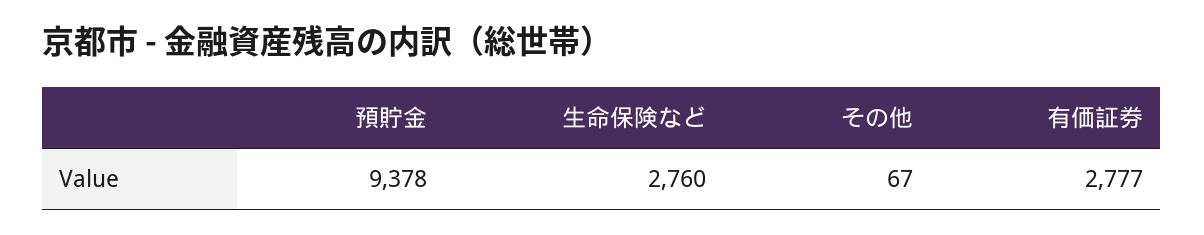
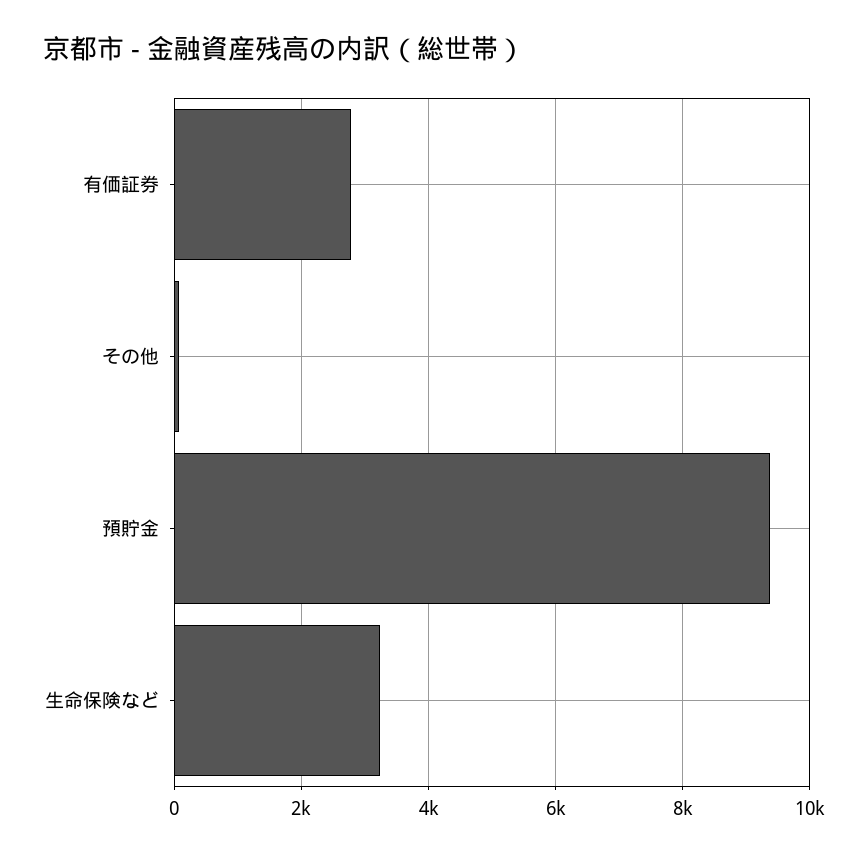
  {
    "預貯金": 9378,
-   "生命保険など": 2760,
+   "生命保険など": 3200,
    "その他": 67,
    "有価証券": 2777
  }

